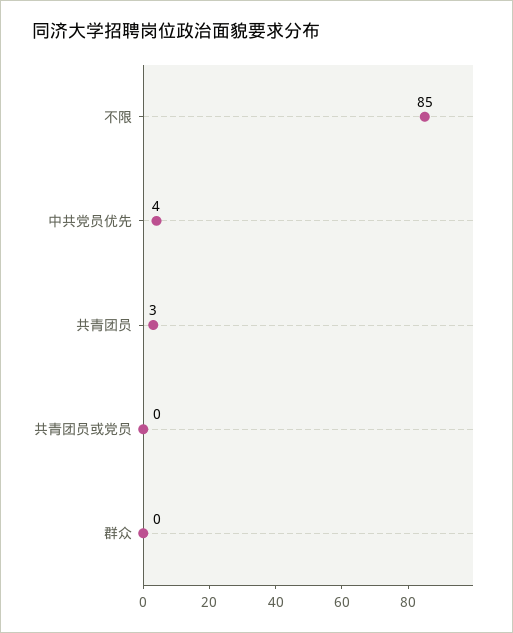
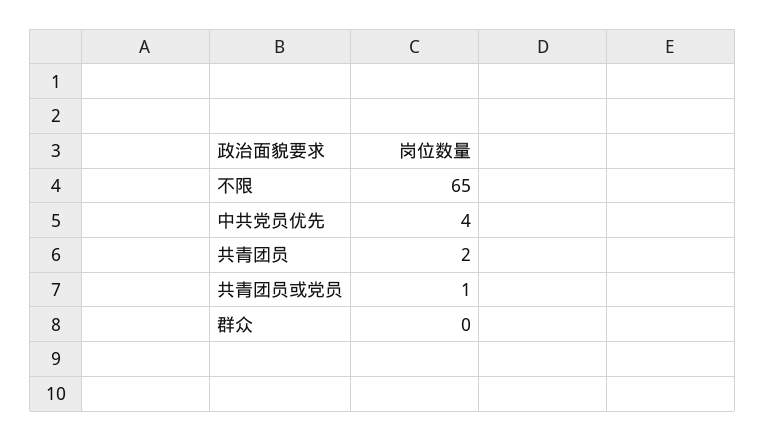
  {
-   "不限": 85,
+   "不限": 65,
    "中共党员优先": 4,
-   "共青团员": 3,
+   "共青团员": 2,
-   "共青团员或党员": 0,
+   "共青团员或党员": 1,
    "群众": 0
  }

